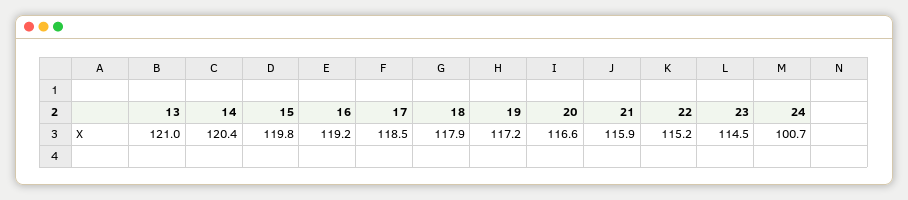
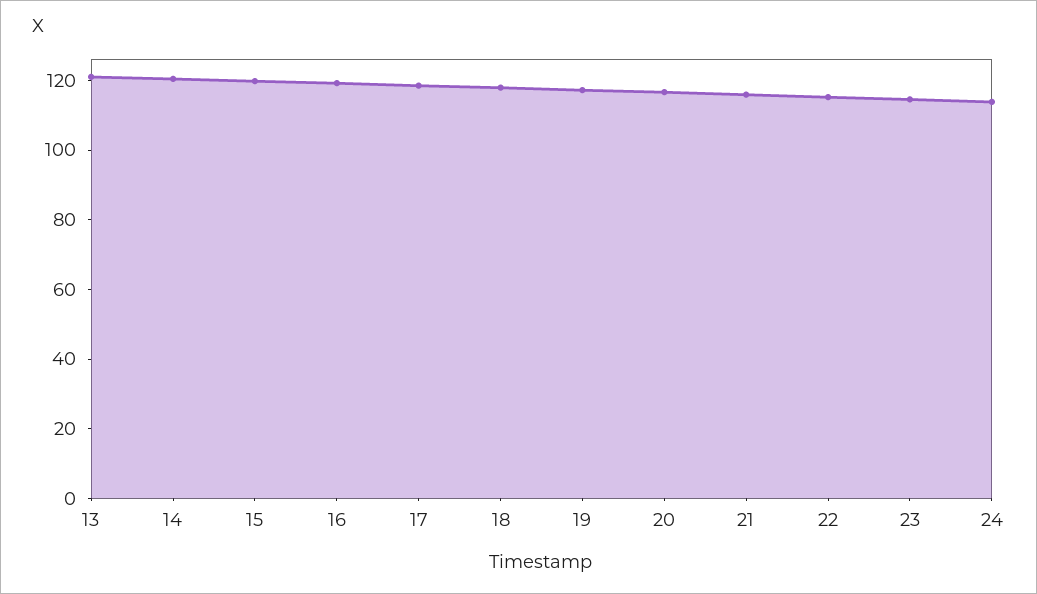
  {
    "13": 121,
    "14": 120.4,
    "15": 119.8,
    "16": 119.2,
    "17": 118.5,
    "18": 117.9,
    "19": 117.2,
    "20": 116.6,
    "21": 115.9,
    "22": 115.2,
    "23": 114.5,
-   "24": 100.7
+   "24": 115
  }

